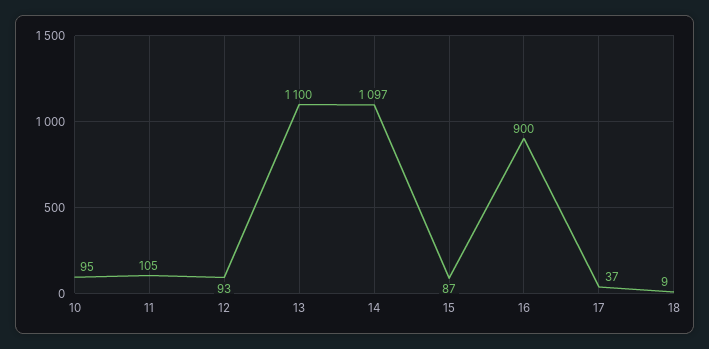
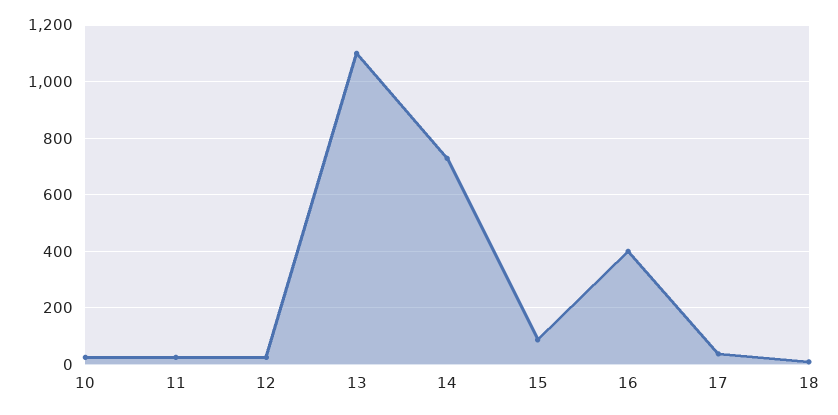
  {
-   "10": 95,
+   "10": 25,
-   "11": 105,
+   "11": 25,
-   "12": 93,
+   "12": 25,
    "13": 1100,
-   "14": 1097,
+   "14": 725,
    "15": 87,
-   "16": 900,
+   "16": 400,
    "17": 37,
    "18": 9
  }

